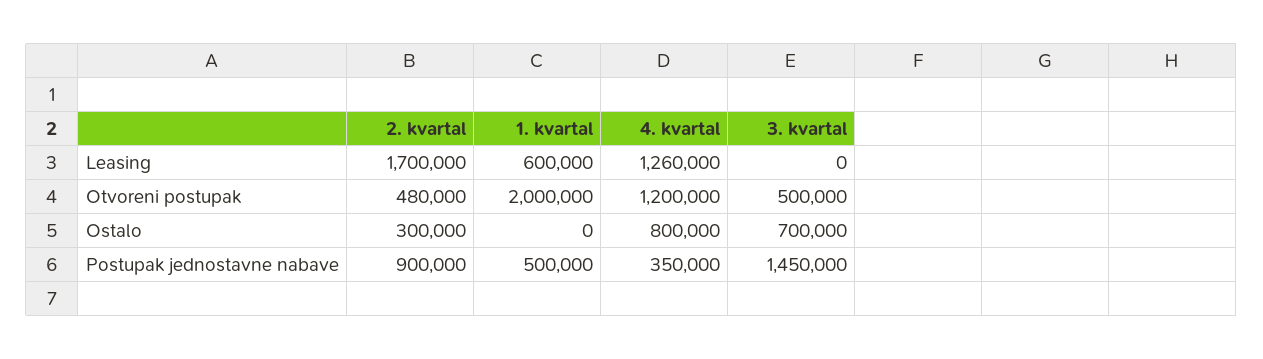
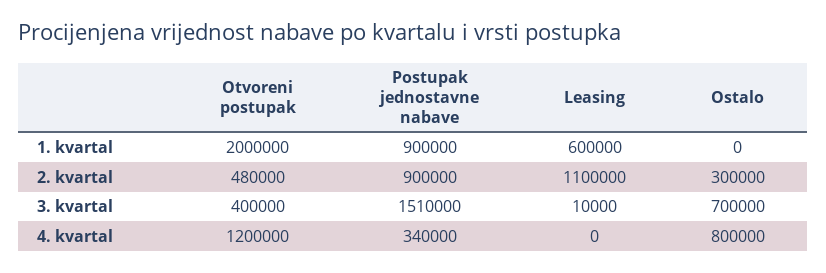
  {
    "2. kvartal": {
-     "Leasing": 1700000,
+     "Leasing": 1100000,
      "Otvoreni postupak": 480000,
      "Ostalo": 300000,
      "Postupak jednostavne nabave": 900000
    },
    "1. kvartal": {
      "Leasing": 600000,
      "Otvoreni postupak": 2000000,
      "Ostalo": 0,
-     "Postupak jednostavne nabave": 500000
+     "Postupak jednostavne nabave": 900000
    },
    "4. kvartal": {
-     "Leasing": 1260000,
+     "Leasing": 0,
      "Otvoreni postupak": 1200000,
      "Ostalo": 800000,
-     "Postupak jednostavne nabave": 350000
+     "Postupak jednostavne nabave": 340000
    },
    "3. kvartal": {
-     "Leasing": 0,
+     "Leasing": 10000,
-     "Otvoreni postupak": 500000,
+     "Otvoreni postupak": 400000,
      "Ostalo": 700000,
-     "Postupak jednostavne nabave": 1450000
+     "Postupak jednostavne nabave": 1510000
    }
  }

